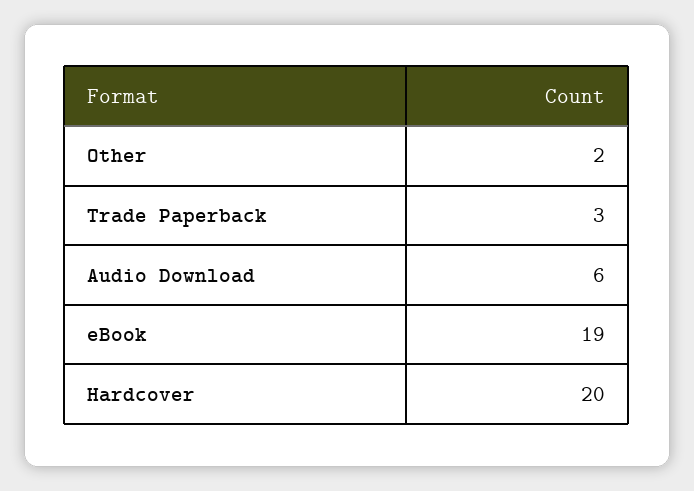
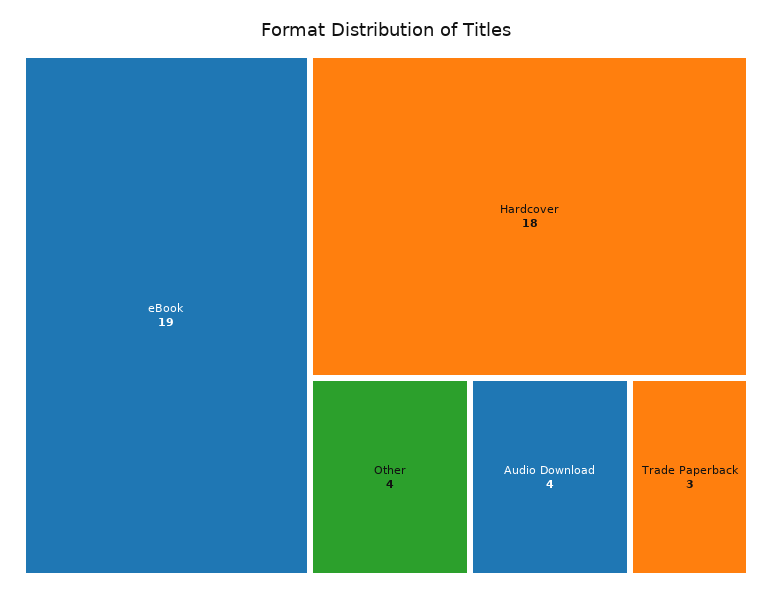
  {
-   "Other": 2,
+   "Other": 4,
    "Trade Paperback": 3,
-   "Audio Download": 6,
+   "Audio Download": 4,
    "eBook": 19,
-   "Hardcover": 20
+   "Hardcover": 18
  }

